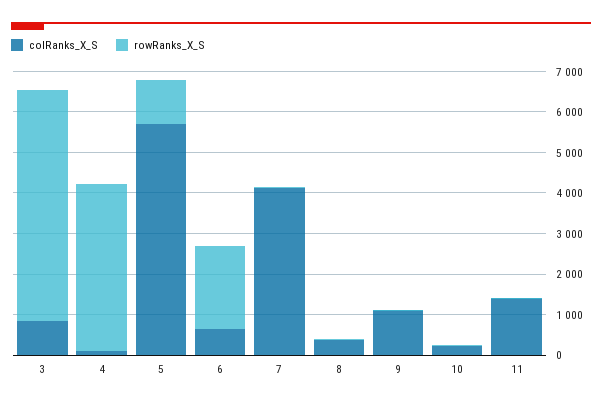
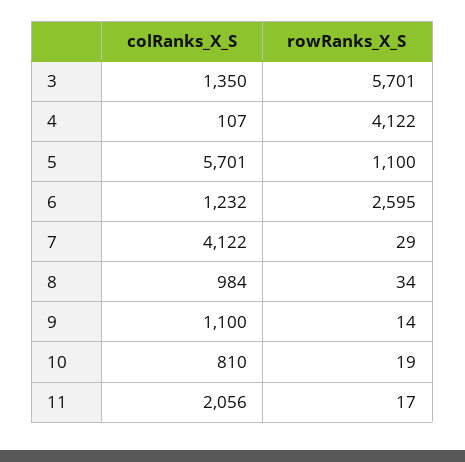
  {
    "colRanks_X_S": {
-     "3": 800,
+     "3": 1350,
      "4": 107,
      "5": 5701,
-     "6": 600,
+     "6": 1232,
      "7": 4122,
-     "8": 400,
+     "8": 984,
      "9": 1100,
-     "10": 200,
+     "10": 810,
-     "11": 1400
+     "11": 2056
    },
    "rowRanks_X_S": {
      "3": 5701,
      "4": 4122,
      "5": 1100,
-     "6": 2000,
+     "6": 2595,
      "7": 29,
      "8": 34,
      "9": 14,
      "10": 19,
      "11": 17
    }
  }

